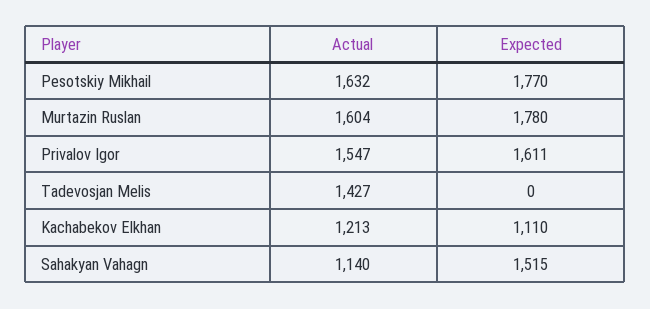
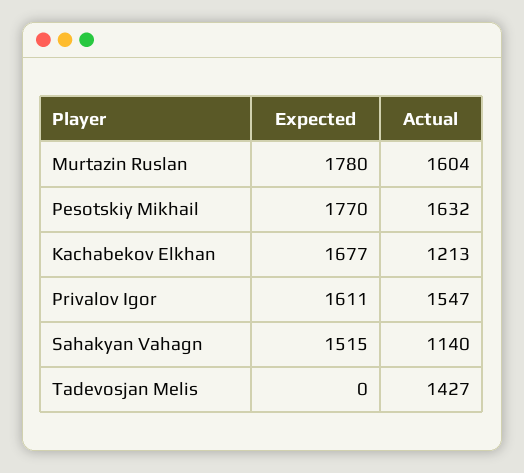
  {
    "Actual": {
      "Pesotskiy Mikhail": 1632,
      "Murtazin Ruslan": 1604,
      "Privalov Igor": 1547,
      "Tadevosjan Melis": 1427,
      "Kachabekov Elkhan": 1213,
      "Sahakyan Vahagn": 1140
    },
    "Expected": {
      "Pesotskiy Mikhail": 1770,
      "Murtazin Ruslan": 1780,
      "Privalov Igor": 1611,
      "Tadevosjan Melis": 0,
-     "Kachabekov Elkhan": 1110,
+     "Kachabekov Elkhan": 1677,
      "Sahakyan Vahagn": 1515
    }
  }

